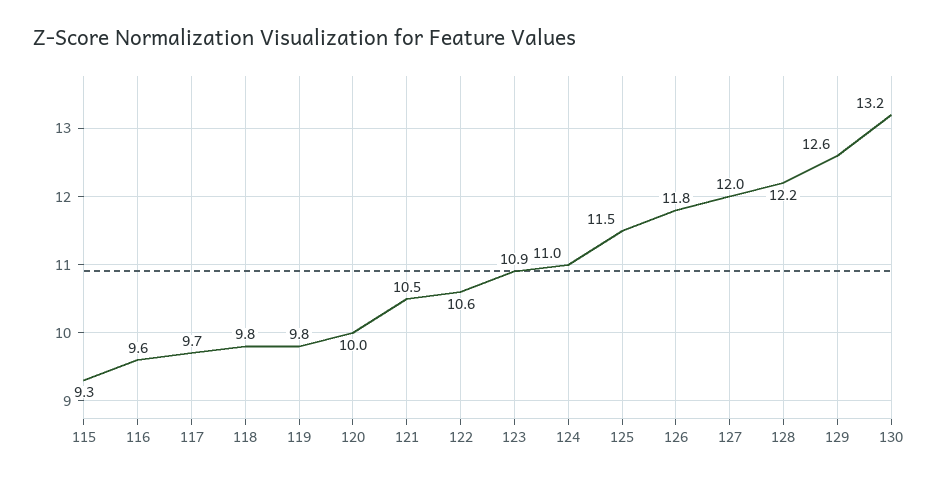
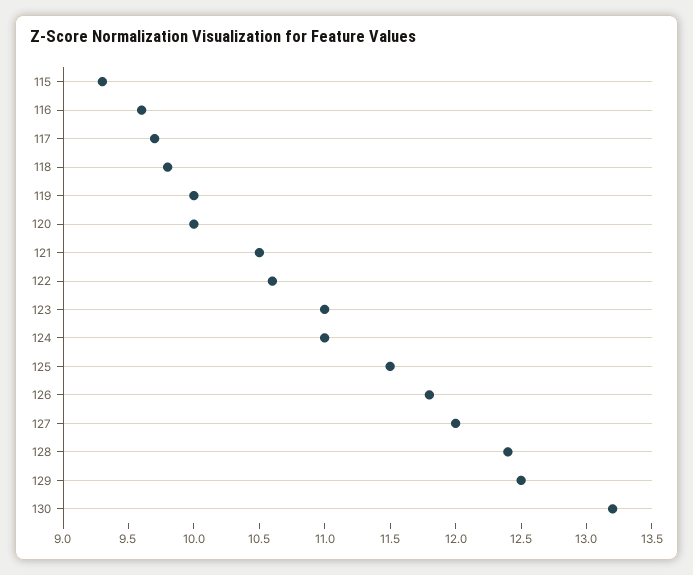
  {
    "115": 9.3,
    "116": 9.6,
    "117": 9.7,
    "118": 9.8,
-   "119": 9.8,
+   "119": 10,
    "120": 10,
    "121": 10.5,
    "122": 10.6,
-   "123": 10.9,
+   "123": 11,
    "124": 11,
    "125": 11.5,
    "126": 11.8,
    "127": 12,
-   "128": 12.2,
+   "128": 12.4,
-   "129": 12.6,
+   "129": 12.5,
    "130": 13.2
  }

